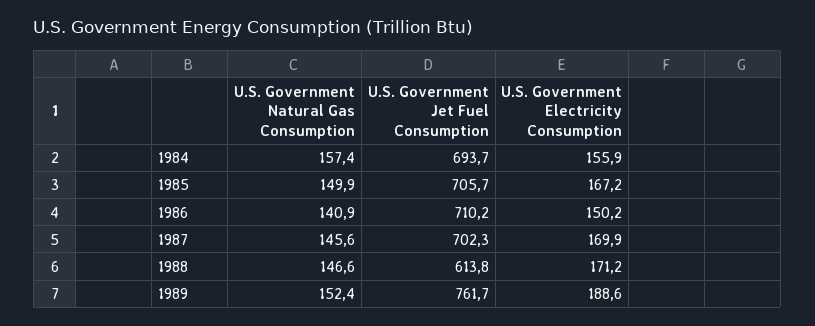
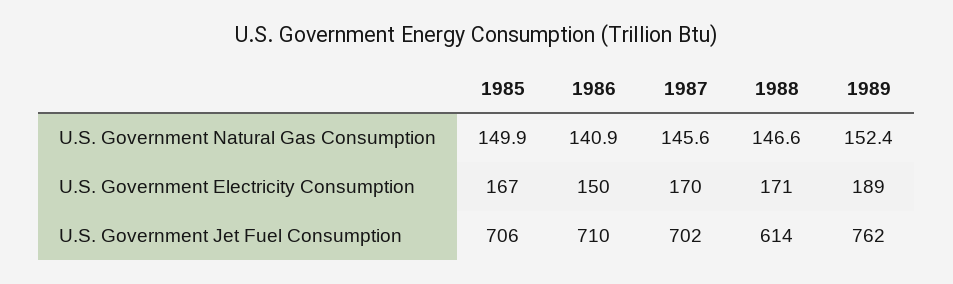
  {
    "U.S. Government Natural Gas Consumption": {
-     "1984": 157.4,
      "1985": 149.9,
      "1986": 140.9,
      "1987": 145.6,
      "1988": 146.6,
      "1989": 152.4
    },
    "U.S. Government Jet Fuel Consumption": {
-     "1984": 693.7,
      "1985": 705.7,
      "1986": 710.2,
      "1987": 702.3,
      "1988": 613.8,
      "1989": 761.7
    },
    "U.S. Government Electricity Consumption": {
-     "1984": 155.9,
      "1985": 167.2,
      "1986": 150.2,
      "1987": 169.9,
      "1988": 171.2,
      "1989": 188.6
    }
  }

